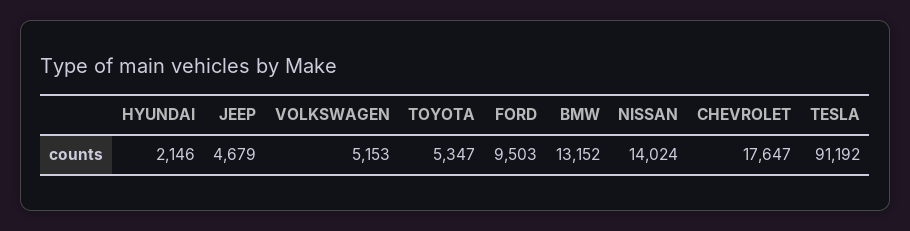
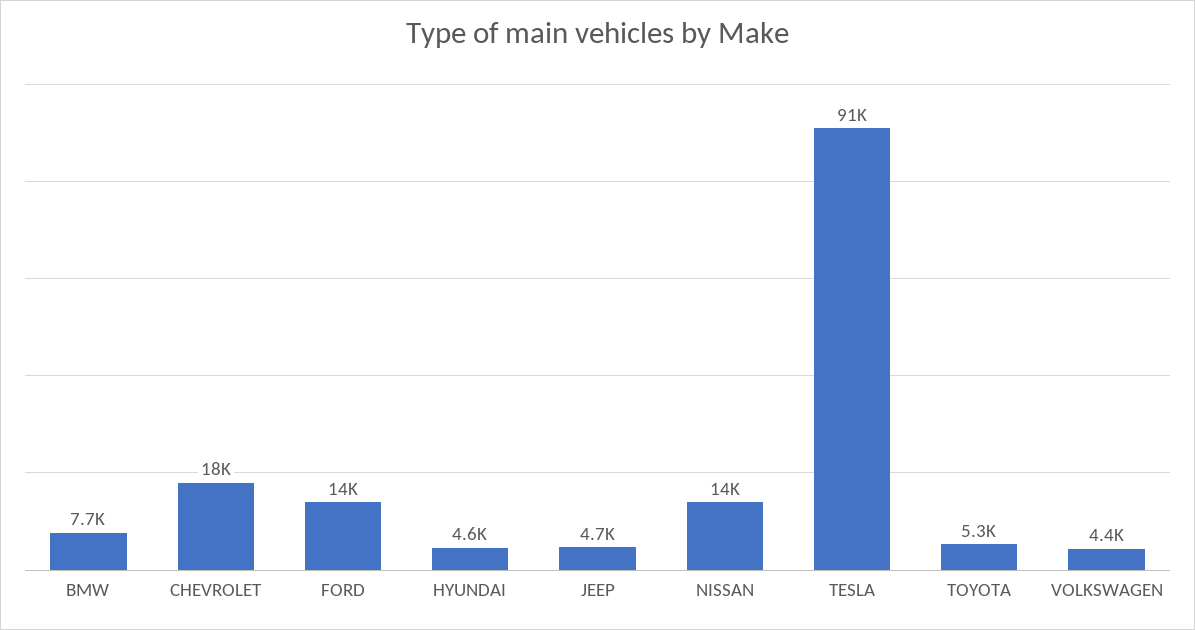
  {
-   "HYUNDAI": 2146,
+   "HYUNDAI": 4600,
    "JEEP": 4679,
-   "VOLKSWAGEN": 5153,
+   "VOLKSWAGEN": 4400,
    "TOYOTA": 5347,
-   "FORD": 9503,
+   "FORD": 14000,
-   "BMW": 13152,
+   "BMW": 7700,
    "NISSAN": 14024,
    "CHEVROLET": 17647,
    "TESLA": 91192
  }

